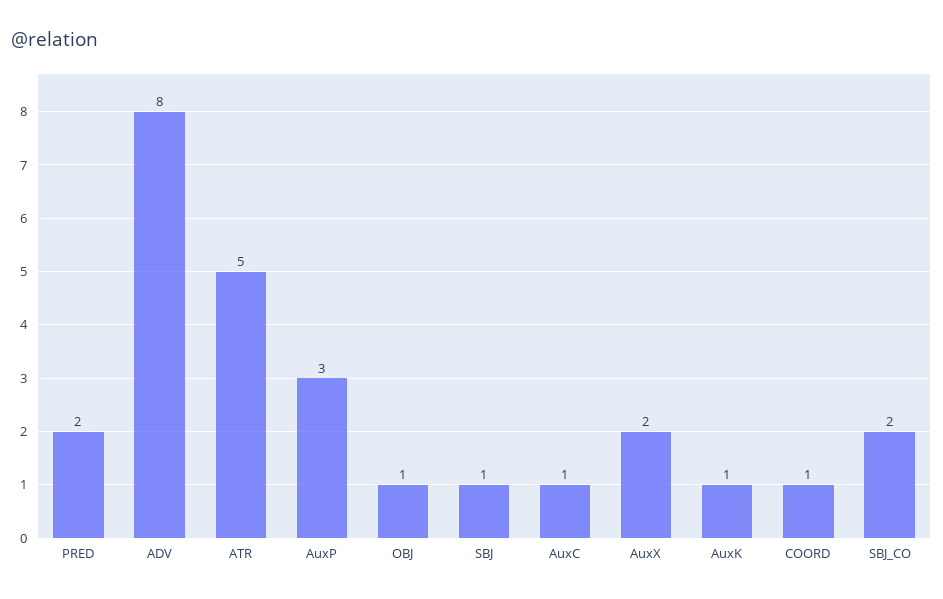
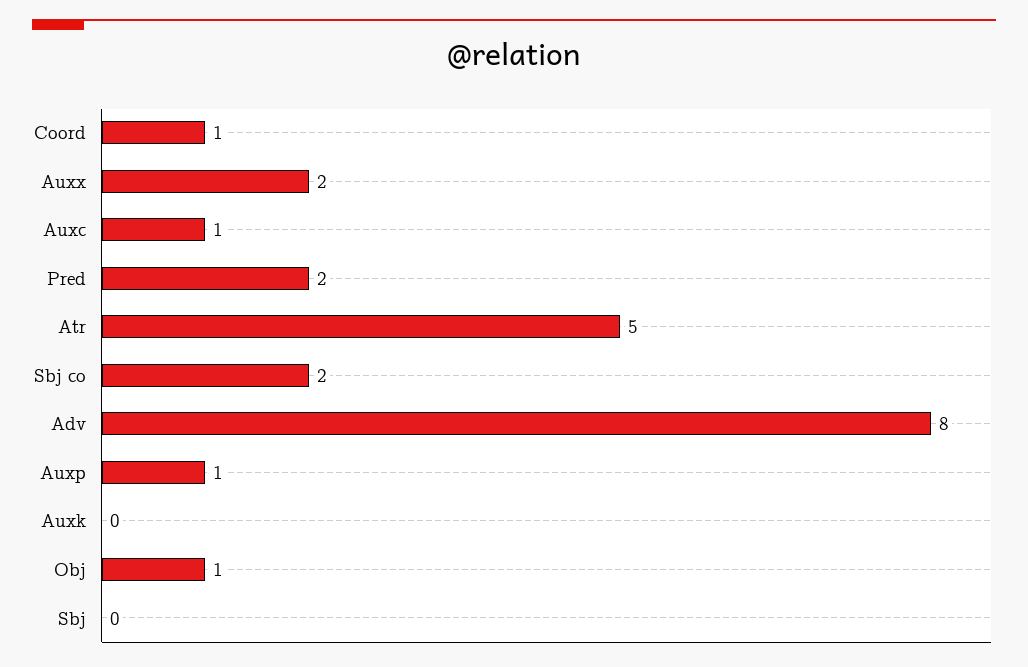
  {
    "PRED": 2,
    "ADV": 8,
    "ATR": 5,
-   "AuxP": 3,
+   "AuxP": 1,
    "OBJ": 1,
-   "SBJ": 1,
+   "SBJ": 0,
    "AuxC": 1,
    "AuxX": 2,
-   "AuxK": 1,
+   "AuxK": 0,
    "COORD": 1,
    "SBJ_CO": 2
  }

